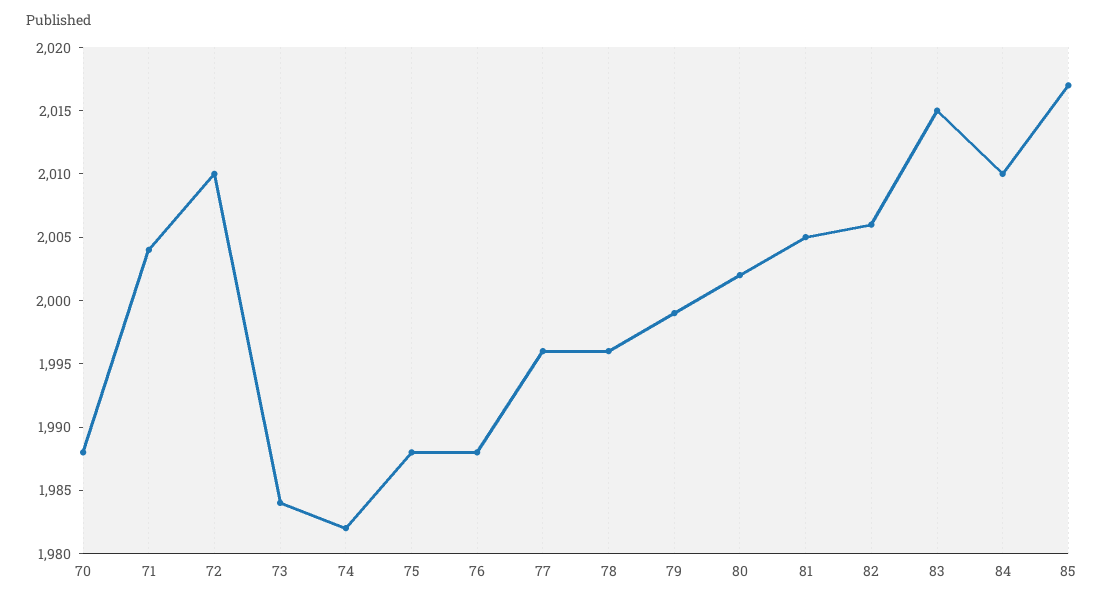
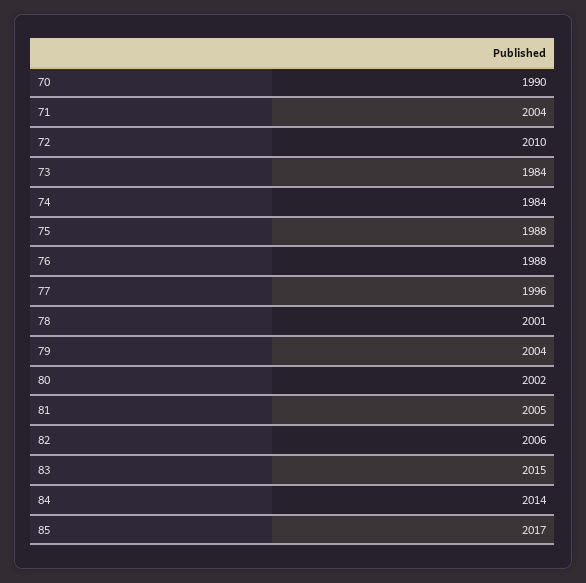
  {
-   "70": 1988,
+   "70": 1990,
    "71": 2004,
    "72": 2010,
    "73": 1984,
-   "74": 1982,
+   "74": 1984,
    "75": 1988,
    "76": 1988,
    "77": 1996,
-   "78": 1996,
+   "78": 2001,
-   "79": 1999,
+   "79": 2004,
    "80": 2002,
    "81": 2005,
    "82": 2006,
    "83": 2015,
-   "84": 2010,
+   "84": 2014,
    "85": 2017
  }

